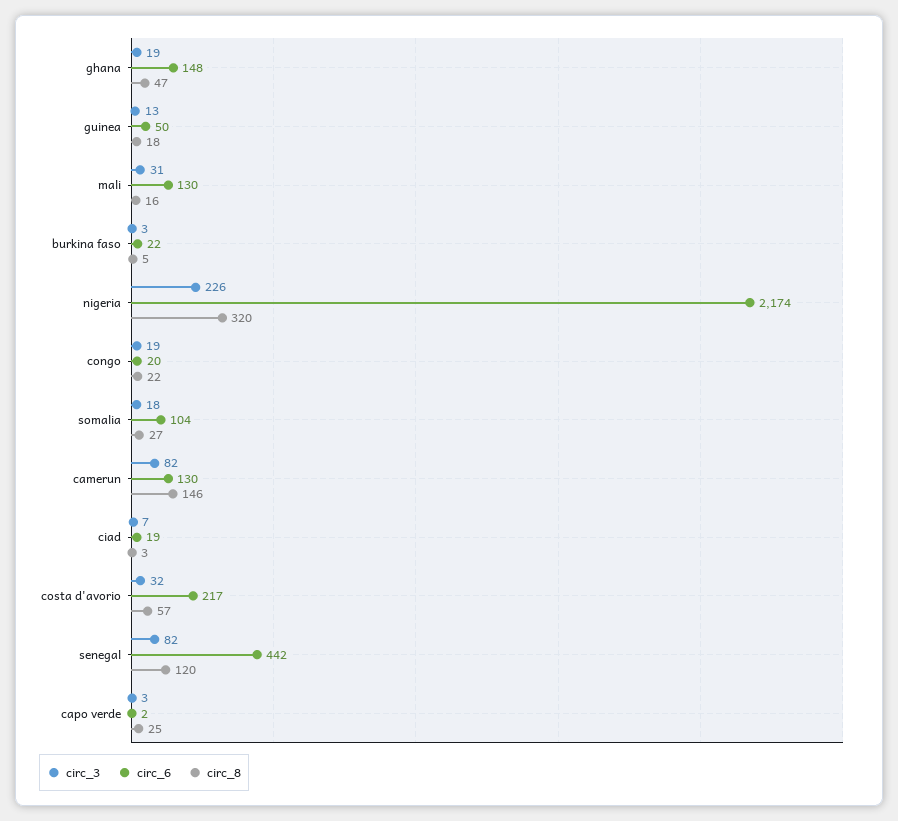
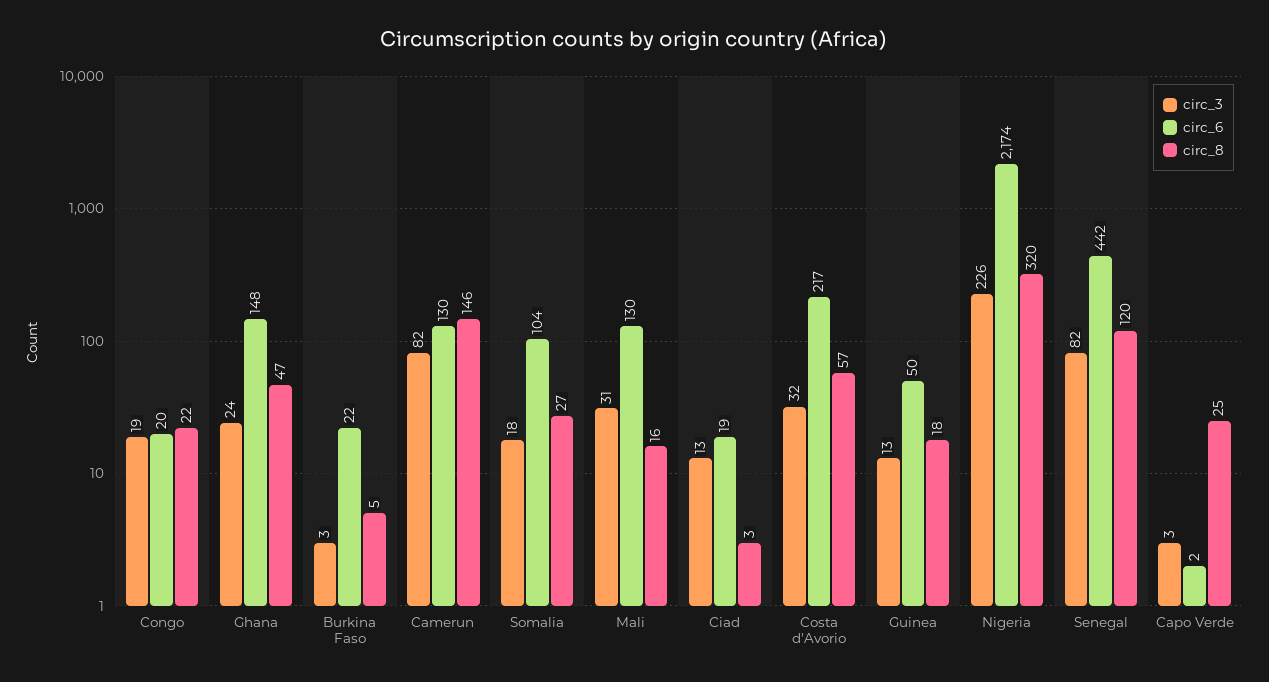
  {
    "circ_3": {
-     "ghana": 19,
+     "ghana": 24,
      "guinea": 13,
      "mali": 31,
      "burkina faso": 3,
      "nigeria": 226,
      "congo": 19,
      "somalia": 18,
      "camerun": 82,
-     "ciad": 7,
+     "ciad": 13,
      "costa d'avorio": 32,
      "senegal": 82,
      "capo verde": 3
    },
    "circ_6": {
      "ghana": 148,
      "guinea": 50,
      "mali": 130,
      "burkina faso": 22,
      "nigeria": 2174,
      "congo": 20,
      "somalia": 104,
      "camerun": 130,
      "ciad": 19,
      "costa d'avorio": 217,
      "senegal": 442,
      "capo verde": 2
    },
    "circ_8": {
      "ghana": 47,
      "guinea": 18,
      "mali": 16,
      "burkina faso": 5,
      "nigeria": 320,
      "congo": 22,
      "somalia": 27,
      "camerun": 146,
      "ciad": 3,
      "costa d'avorio": 57,
      "senegal": 120,
      "capo verde": 25
    }
  }

